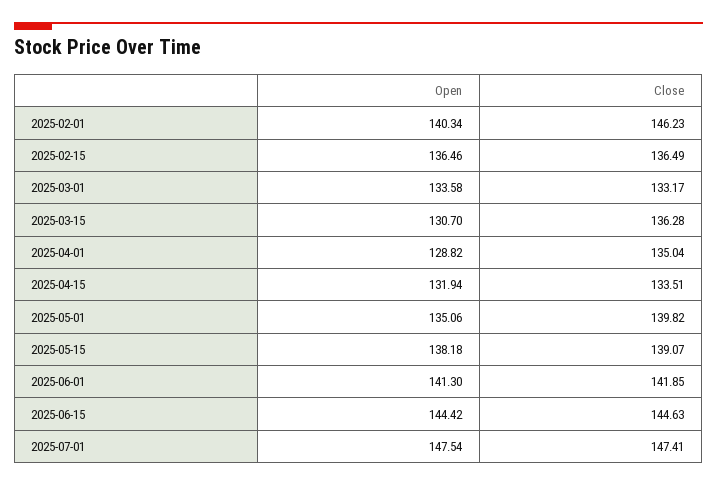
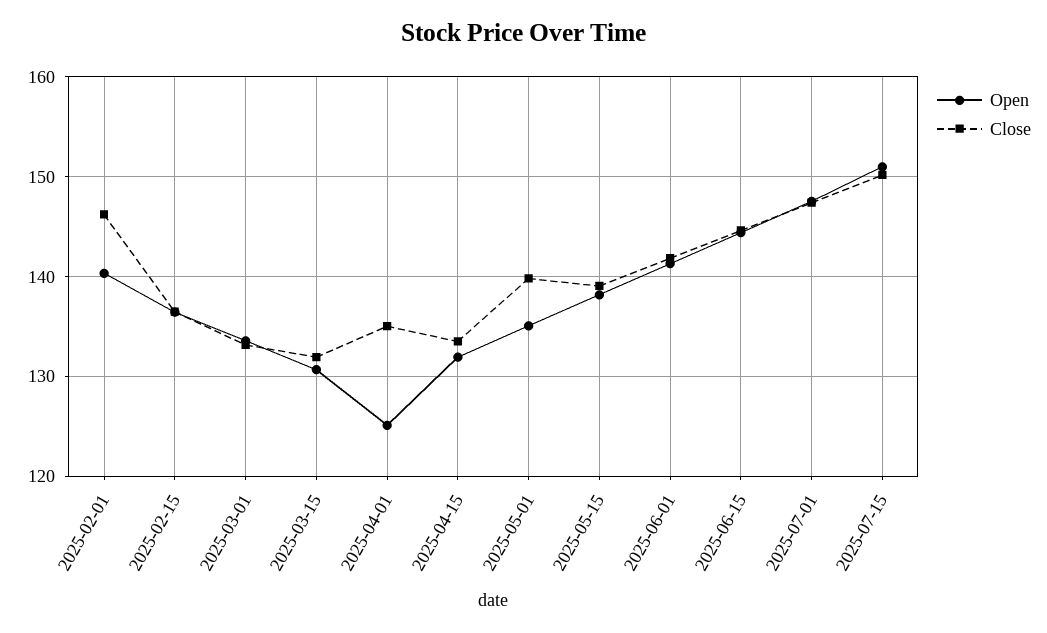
  {
    "Open": {
      "2025-02-01": 140.34,
      "2025-02-15": 136.46,
      "2025-03-01": 133.58,
      "2025-03-15": 130.7,
-     "2025-04-01": 128.82,
+     "2025-04-01": 125,
      "2025-04-15": 131.94,
      "2025-05-01": 135.06,
      "2025-05-15": 138.18,
      "2025-06-01": 141.3,
      "2025-06-15": 144.42,
-     "2025-07-01": 147.54
+     "2025-07-01": 147.54,
+     "2025-07-15": 151
    },
    "Close": {
      "2025-02-01": 146.23,
      "2025-02-15": 136.49,
      "2025-03-01": 133.17,
-     "2025-03-15": 136.28,
+     "2025-03-15": 132,
      "2025-04-01": 135.04,
      "2025-04-15": 133.51,
      "2025-05-01": 139.82,
      "2025-05-15": 139.07,
      "2025-06-01": 141.85,
      "2025-06-15": 144.63,
-     "2025-07-01": 147.41
+     "2025-07-01": 147.41,
+     "2025-07-15": 150
    }
  }

